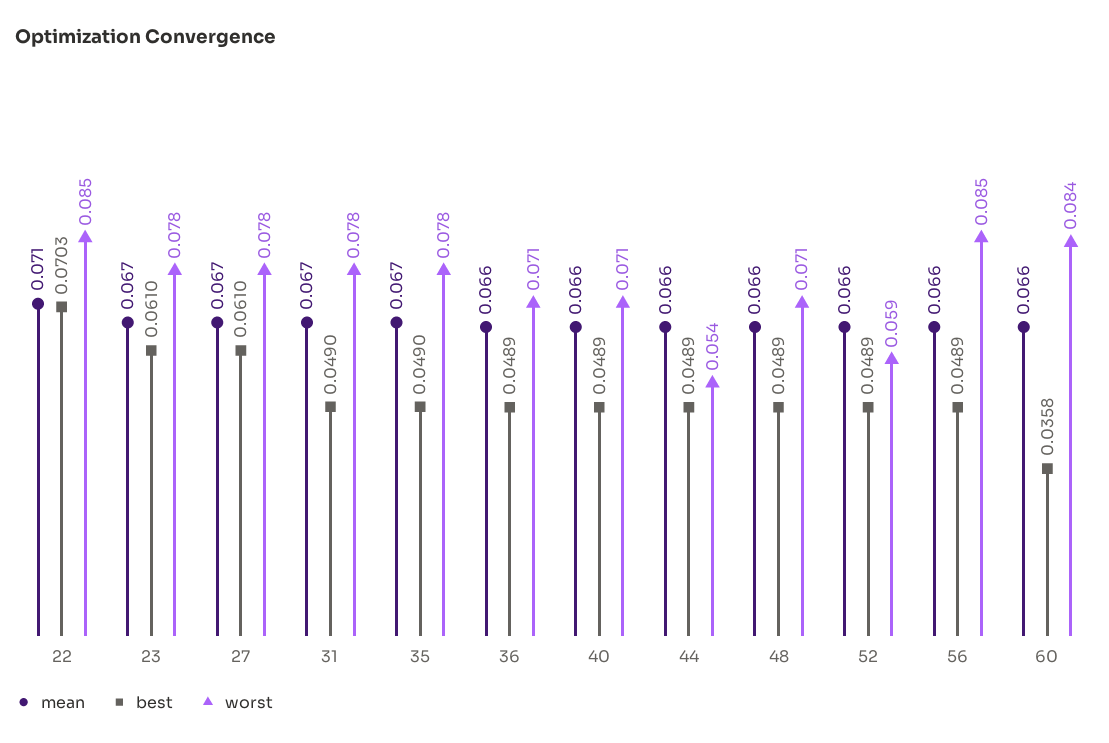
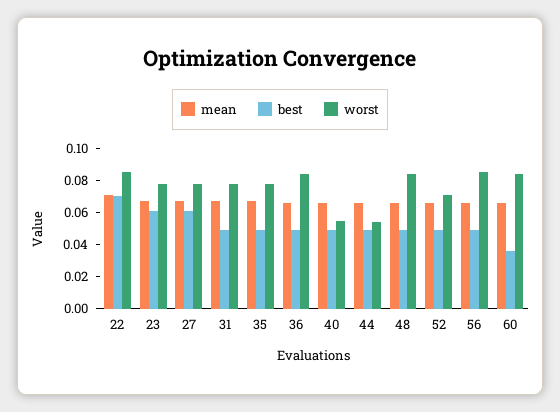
  {
    "mean": {
      "22": 0.071,
      "23": 0.067,
      "27": 0.067,
      "31": 0.067,
      "35": 0.067,
      "36": 0.066,
      "40": 0.066,
      "44": 0.066,
      "48": 0.066,
      "52": 0.066,
      "56": 0.066,
      "60": 0.066
    },
    "best": {
      "22": 0.0703,
      "23": 0.061,
      "27": 0.061,
      "31": 0.049,
      "35": 0.049,
      "36": 0.0489,
      "40": 0.0489,
      "44": 0.0489,
      "48": 0.0489,
      "52": 0.0489,
      "56": 0.0489,
      "60": 0.0358
    },
    "worst": {
      "22": 0.085,
      "23": 0.078,
      "27": 0.078,
      "31": 0.078,
      "35": 0.078,
-     "36": 0.071,
+     "36": 0.085,
-     "40": 0.071,
+     "40": 0.055,
      "44": 0.054,
-     "48": 0.071,
+     "48": 0.085,
-     "52": 0.059,
+     "52": 0.07,
      "56": 0.085,
      "60": 0.084
    }
  }

